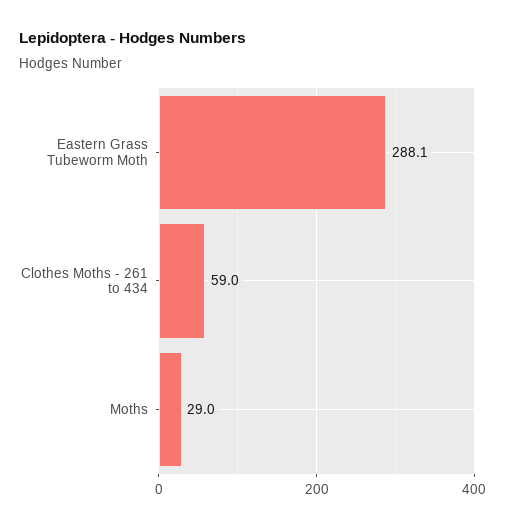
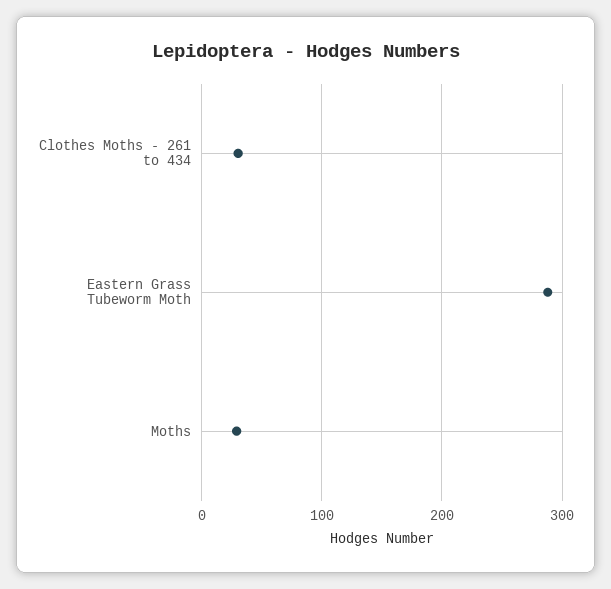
  {
    "Eastern Grass Tubeworm Moth": 288.1,
-   "Clothes Moths - 261 to 434": 59,
+   "Clothes Moths - 261 to 434": 30,
    "Moths": 29
  }

